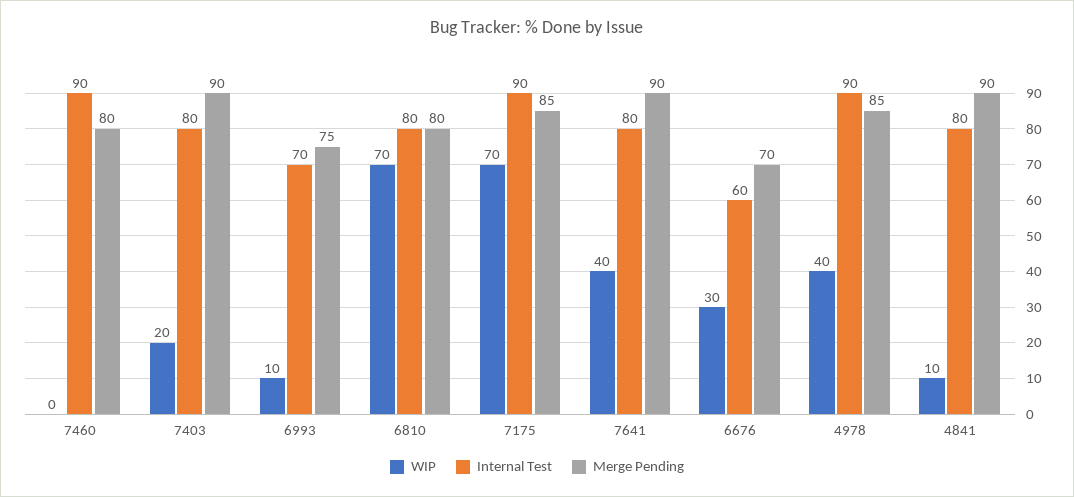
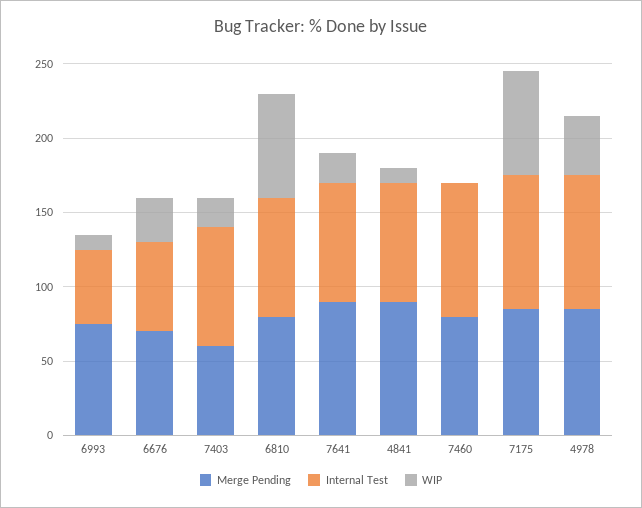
  {
    "WIP": {
      "7460": 0,
      "7403": 20,
      "6993": 10,
      "6810": 70,
      "7175": 70,
-     "7641": 40,
+     "7641": 20,
      "6676": 30,
      "4978": 40,
      "4841": 10
    },
    "Internal Test": {
      "7460": 90,
      "7403": 80,
-     "6993": 70,
+     "6993": 50,
      "6810": 80,
      "7175": 90,
      "7641": 80,
      "6676": 60,
      "4978": 90,
      "4841": 80
    },
    "Merge Pending": {
      "7460": 80,
-     "7403": 90,
+     "7403": 60,
      "6993": 75,
      "6810": 80,
      "7175": 85,
      "7641": 90,
      "6676": 70,
      "4978": 85,
      "4841": 90
    }
  }

